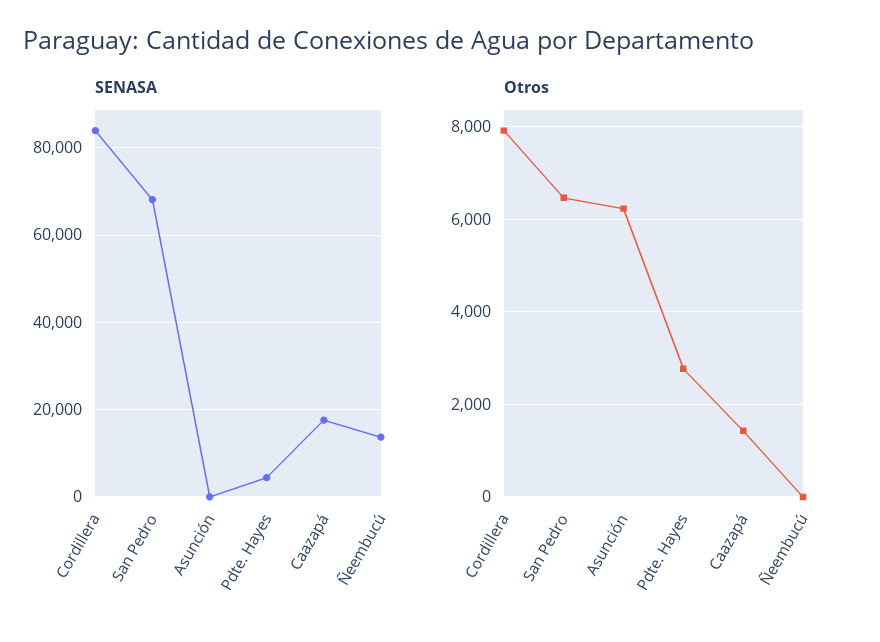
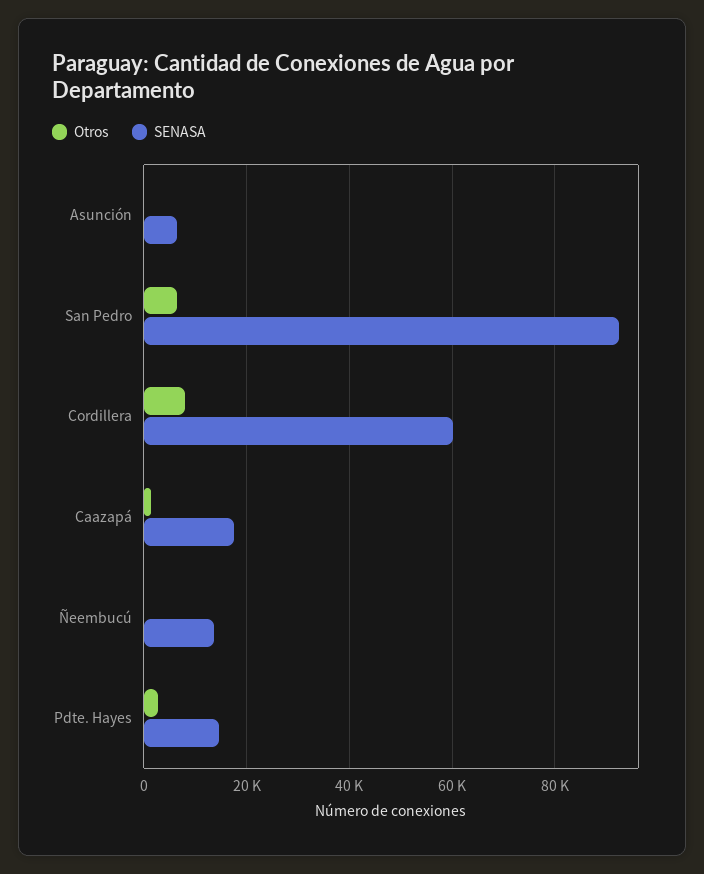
  {
    "SENASA": {
-     "Cordillera": 84000,
+     "Cordillera": 60000,
-     "San Pedro": 68000,
+     "San Pedro": 92000,
-     "Asunción": 0,
+     "Asunción": 6000,
-     "Pdte. Hayes": 4000,
+     "Pdte. Hayes": 14000,
      "Caazapá": 18000,
      "Ñeembucú": 14000
    },
    "Otros": {
      "Cordillera": 8000,
      "San Pedro": 6400,
-     "Asunción": 6200,
+     "Asunción": 0,
      "Pdte. Hayes": 2800,
      "Caazapá": 1400,
      "Ñeembucú": 0
    }
  }

